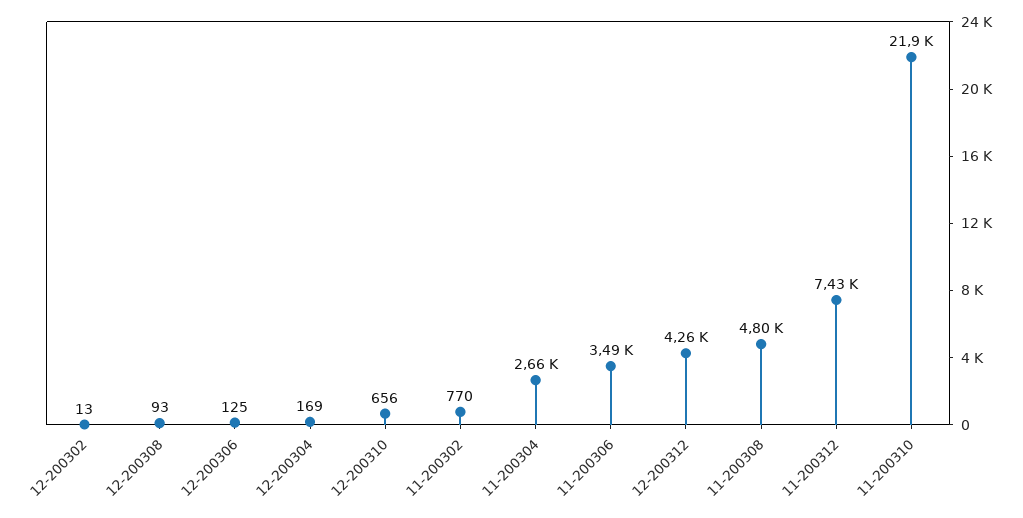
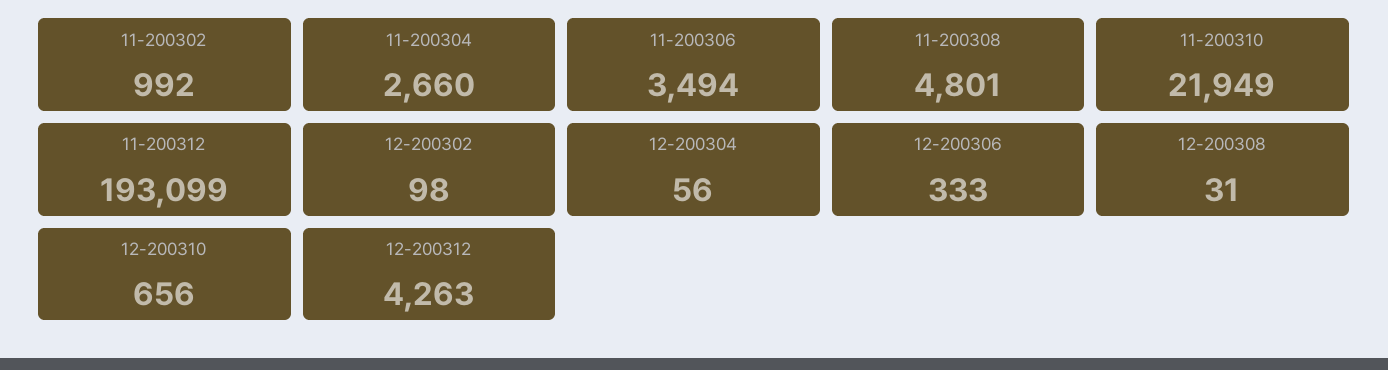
  {
-   "12-200302": 13,
+   "12-200302": 98,
-   "12-200308": 93,
+   "12-200308": 31,
-   "12-200306": 125,
+   "12-200306": 333,
-   "12-200304": 169,
+   "12-200304": 56,
    "12-200310": 656,
-   "11-200302": 770,
+   "11-200302": 992,
    "11-200304": 2660,
    "11-200306": 3494,
    "12-200312": 4263,
    "11-200308": 4801,
-   "11-200312": 7430,
+   "11-200312": 193099,
    "11-200310": 21949
  }

